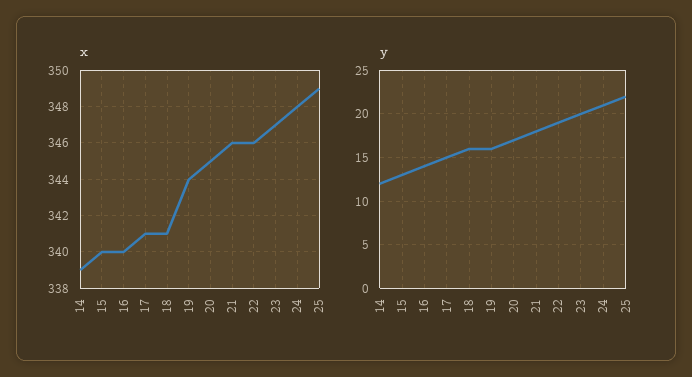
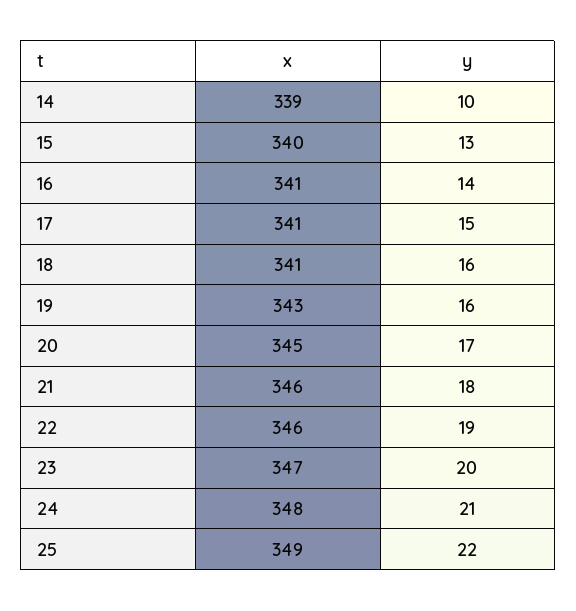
  {
    "x": {
      "14": 339,
      "15": 340,
-     "16": 340,
+     "16": 341,
      "17": 341,
      "18": 341,
-     "19": 344,
+     "19": 343,
      "20": 345,
      "21": 346,
      "22": 346,
      "23": 347,
      "24": 348,
      "25": 349
    },
    "y": {
-     "14": 12,
+     "14": 10,
      "15": 13,
      "16": 14,
      "17": 15,
      "18": 16,
      "19": 16,
      "20": 17,
      "21": 18,
      "22": 19,
      "23": 20,
      "24": 21,
      "25": 22
    }
  }

